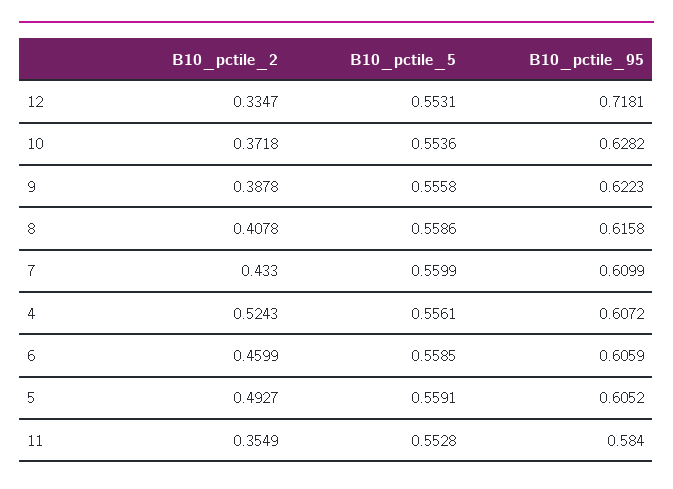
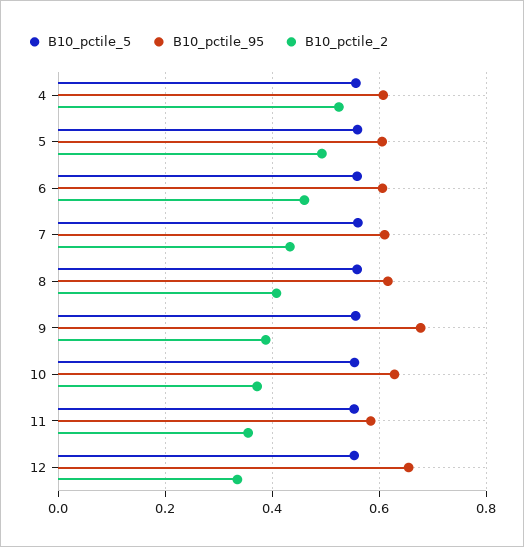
  {
    "B10_pctile_2": {
      "12": 0.3347,
      "10": 0.3718,
      "9": 0.3878,
      "8": 0.4078,
      "7": 0.433,
      "4": 0.5243,
      "6": 0.4599,
      "5": 0.4927,
      "11": 0.3549
    },
    "B10_pctile_5": {
      "12": 0.5531,
      "10": 0.5536,
      "9": 0.5558,
      "8": 0.5586,
      "7": 0.5599,
      "4": 0.5561,
      "6": 0.5585,
      "5": 0.5591,
      "11": 0.5528
    },
    "B10_pctile_95": {
-     "12": 0.7181,
+     "12": 0.66,
      "10": 0.6282,
-     "9": 0.6223,
+     "9": 0.68,
      "8": 0.6158,
      "7": 0.6099,
      "4": 0.6072,
      "6": 0.6059,
      "5": 0.6052,
      "11": 0.584
    }
  }

